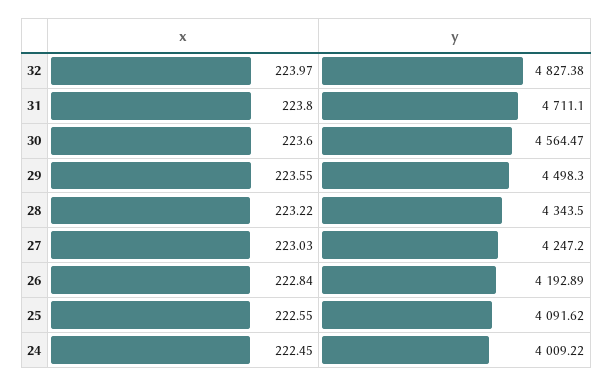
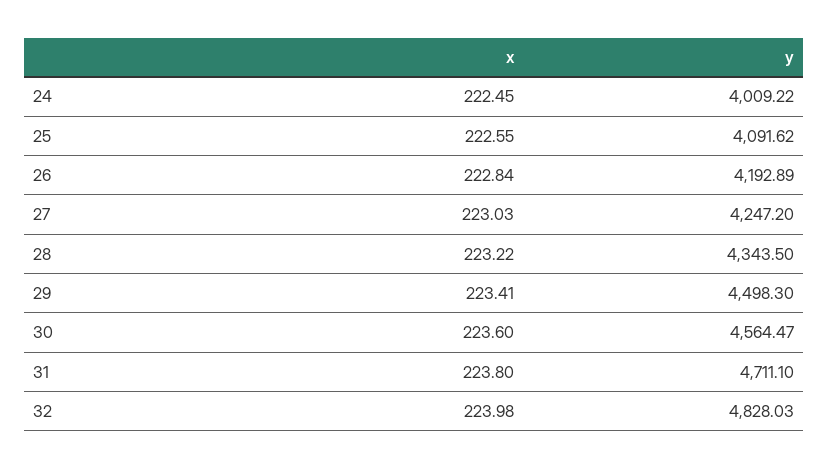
  {
    "x": {
-     "32": 223.97,
+     "32": 223.98,
      "31": 223.8,
      "30": 223.6,
-     "29": 223.55,
+     "29": 223.41,
      "28": 223.22,
      "27": 223.03,
      "26": 222.84,
      "25": 222.55,
      "24": 222.45
    },
    "y": {
-     "32": 4827.38,
+     "32": 4828.03,
      "31": 4711.1,
      "30": 4564.47,
      "29": 4498.3,
      "28": 4343.5,
      "27": 4247.2,
      "26": 4192.89,
      "25": 4091.62,
      "24": 4009.22
    }
  }

